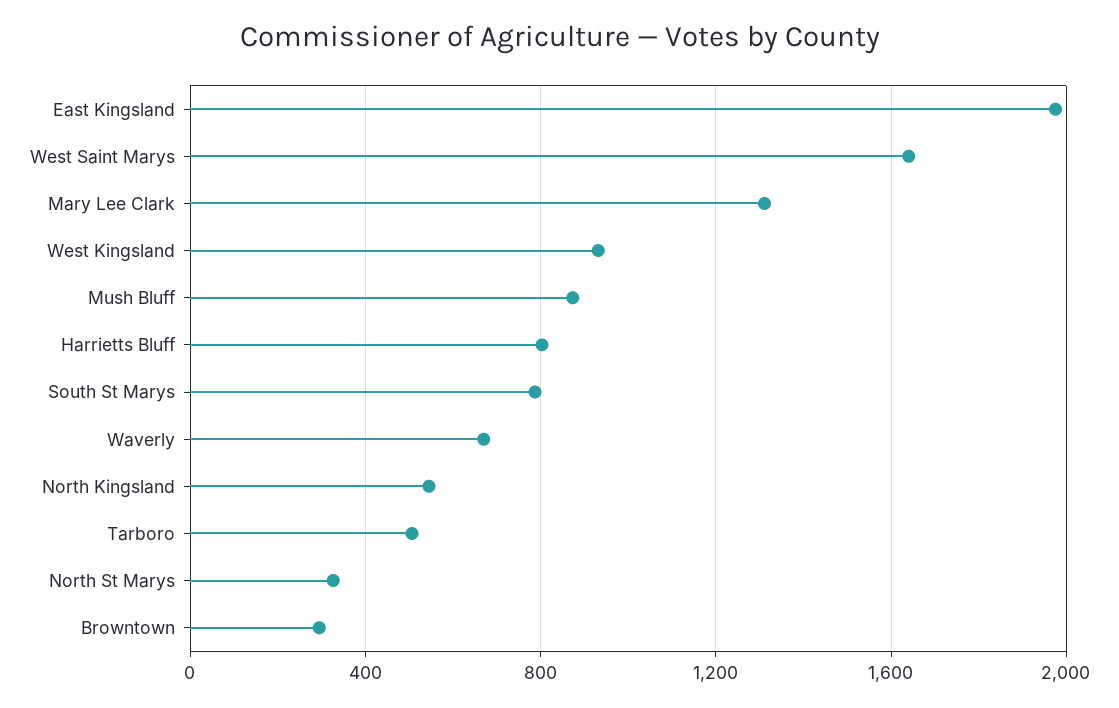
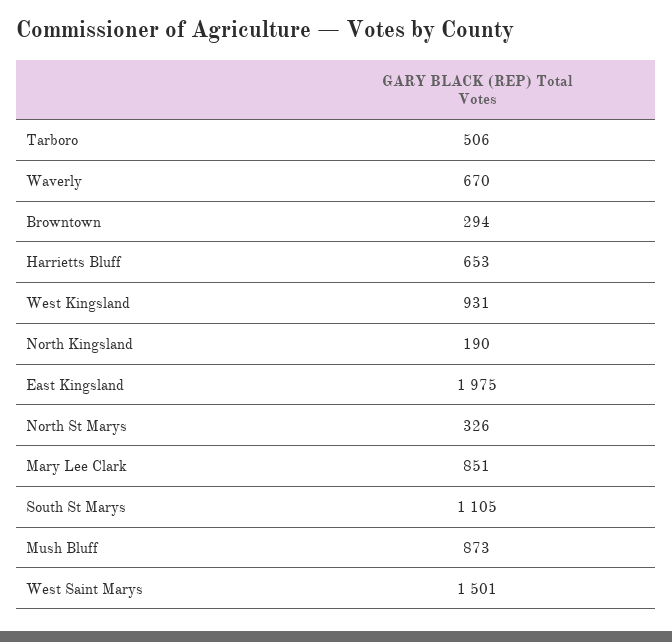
  {
    "East Kingsland": 1975,
-   "West Saint Marys": 1650,
+   "West Saint Marys": 1501,
-   "Mary Lee Clark": 1300,
+   "Mary Lee Clark": 851,
    "West Kingsland": 931,
    "Mush Bluff": 873,
-   "Harrietts Bluff": 800,
+   "Harrietts Bluff": 653,
-   "South St Marys": 800,
+   "South St Marys": 1105,
    "Waverly": 670,
-   "North Kingsland": 550,
+   "North Kingsland": 190,
    "Tarboro": 506,
    "North St Marys": 326,
    "Browntown": 294
  }

